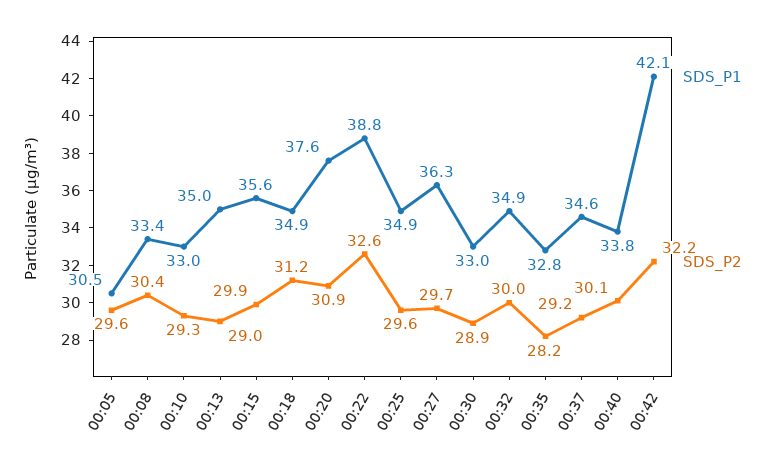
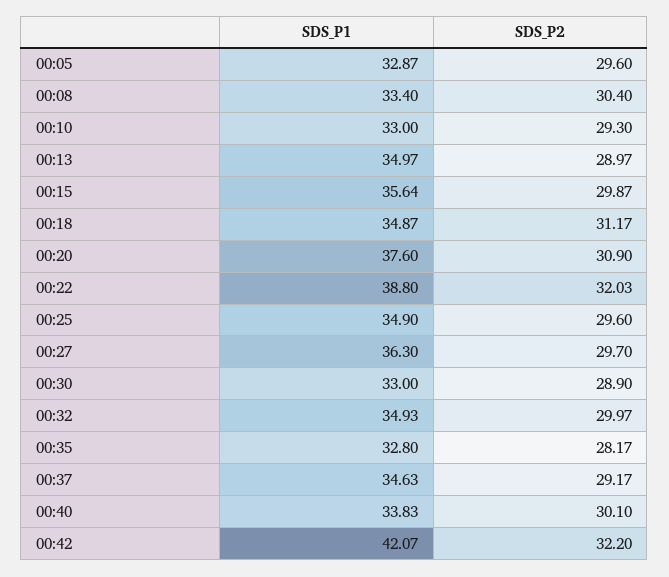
  {
    "SDS_P1": {
-     "00:05": 30.5,
+     "00:05": 32.87,
      "00:08": 33.4,
      "00:10": 33,
      "00:13": 34.97,
      "00:15": 35.64,
      "00:18": 34.87,
      "00:20": 37.6,
      "00:22": 38.8,
      "00:25": 34.9,
      "00:27": 36.3,
      "00:30": 33,
      "00:32": 34.93,
      "00:35": 32.8,
      "00:37": 34.63,
      "00:40": 33.83,
      "00:42": 42.07
    },
    "SDS_P2": {
      "00:05": 29.6,
      "00:08": 30.4,
      "00:10": 29.3,
      "00:13": 28.97,
      "00:15": 29.87,
      "00:18": 31.17,
      "00:20": 30.9,
-     "00:22": 32.6,
+     "00:22": 32.03,
      "00:25": 29.6,
      "00:27": 29.7,
      "00:30": 28.9,
      "00:32": 29.97,
      "00:35": 28.17,
      "00:37": 29.17,
      "00:40": 30.1,
      "00:42": 32.2
    }
  }

